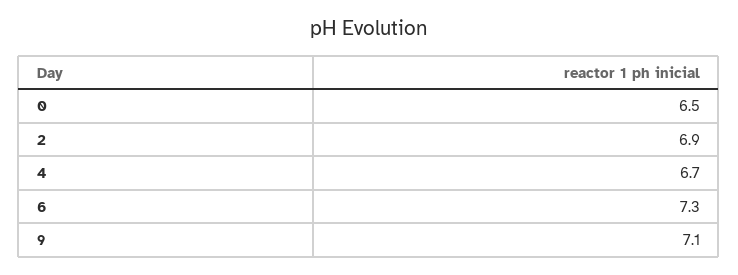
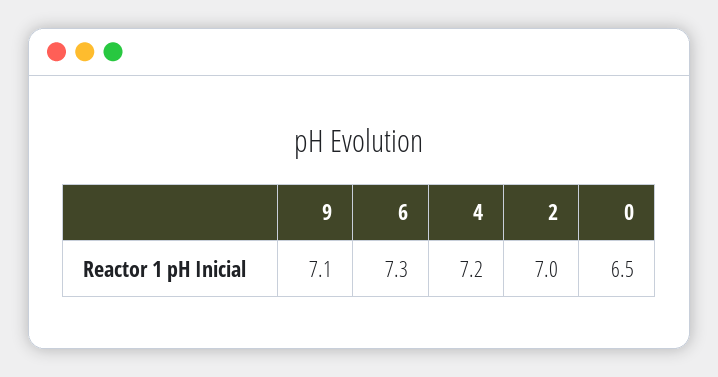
  {
    "0": 6.5,
-   "2": 6.9,
+   "2": 7,
-   "4": 6.7,
+   "4": 7.2,
    "6": 7.3,
    "9": 7.1
  }

